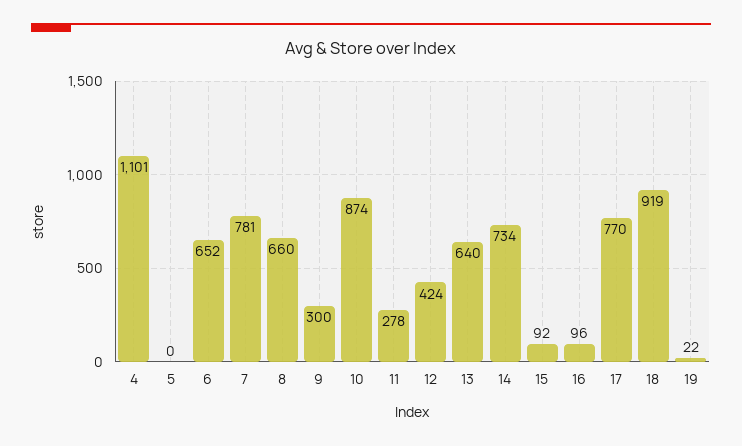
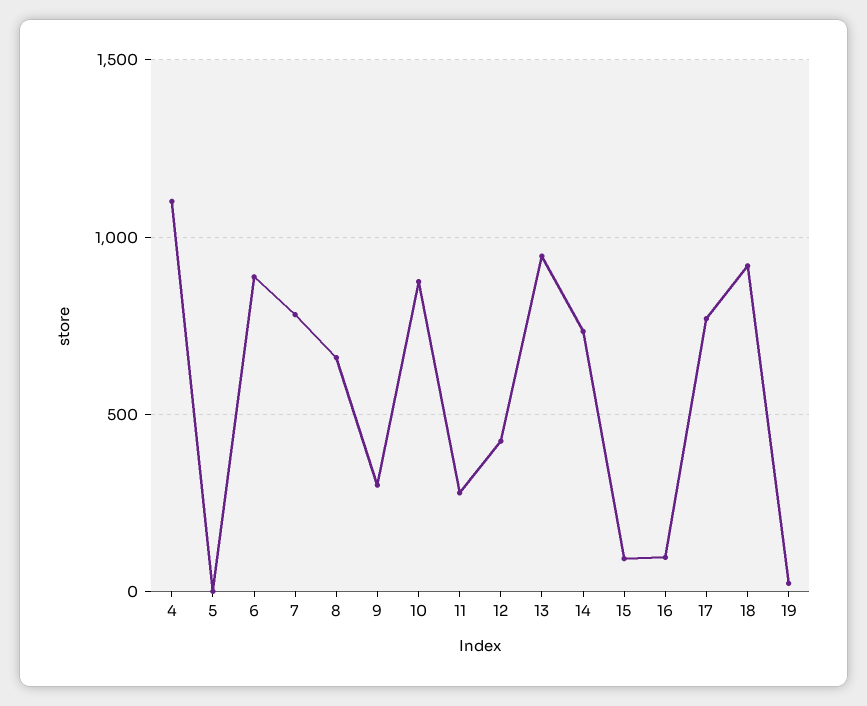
  {
    "4": 1101,
    "5": 0,
-   "6": 652,
+   "6": 900,
    "7": 781,
    "8": 660,
    "9": 300,
    "10": 874,
    "11": 278,
    "12": 424,
-   "13": 640,
+   "13": 950,
    "14": 734,
    "15": 92,
    "16": 96,
    "17": 770,
    "18": 919,
    "19": 22
  }

